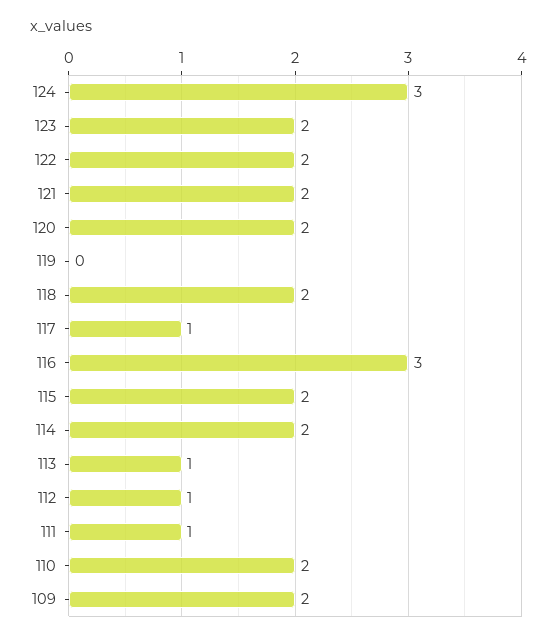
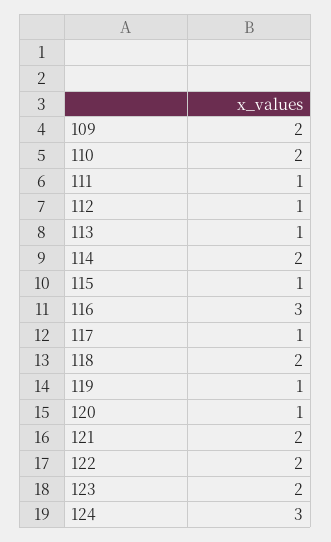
  {
    "124": 3,
    "123": 2,
    "122": 2,
    "121": 2,
-   "120": 2,
+   "120": 1,
-   "119": 0,
+   "119": 1,
    "118": 2,
    "117": 1,
    "116": 3,
-   "115": 2,
+   "115": 1,
    "114": 2,
    "113": 1,
    "112": 1,
    "111": 1,
    "110": 2,
    "109": 2
  }

